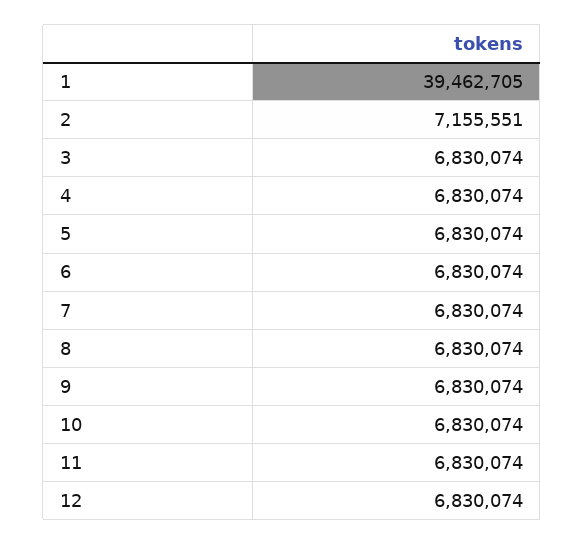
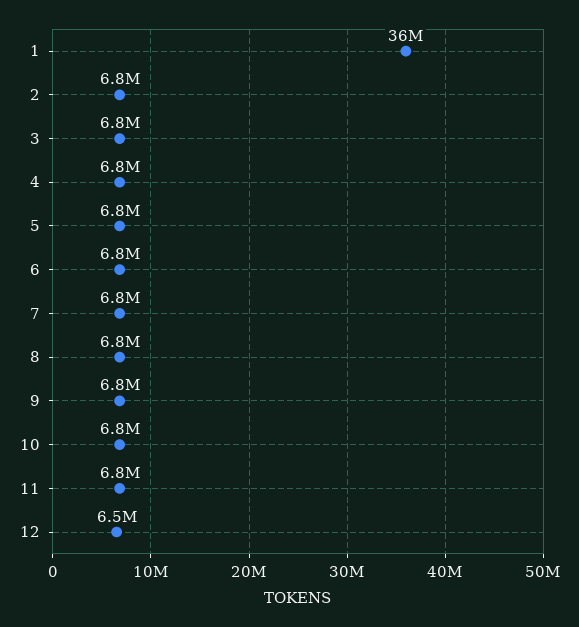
  {
-   "1": 39462705,
+   "1": 36000000,
-   "2": 7155551,
+   "2": 6800000,
    "3": 6830074,
    "4": 6830074,
    "5": 6830074,
    "6": 6830074,
    "7": 6830074,
    "8": 6830074,
    "9": 6830074,
    "10": 6830074,
    "11": 6830074,
-   "12": 6830074
+   "12": 6500000
  }

